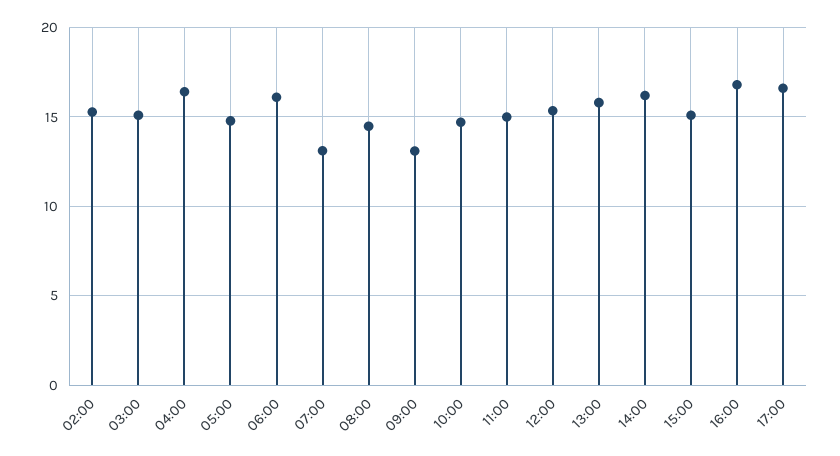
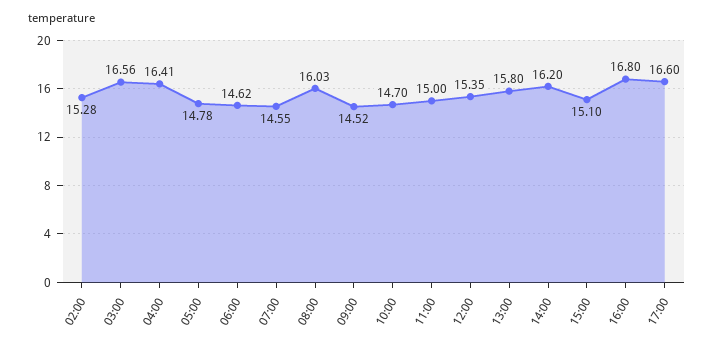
  {
    "02:00": 15.28,
-   "03:00": 15,
+   "03:00": 16.56,
    "04:00": 16.41,
    "05:00": 14.78,
-   "06:00": 16,
+   "06:00": 14.62,
-   "07:00": 13,
+   "07:00": 14.55,
-   "08:00": 14.5,
+   "08:00": 16.03,
-   "09:00": 13,
+   "09:00": 14.52,
    "10:00": 14.7,
    "11:00": 15,
    "12:00": 15.35,
    "13:00": 15.8,
    "14:00": 16.2,
    "15:00": 15.1,
    "16:00": 16.8,
    "17:00": 16.6
  }

